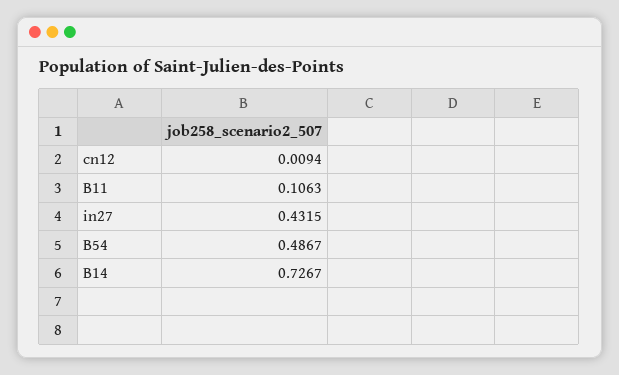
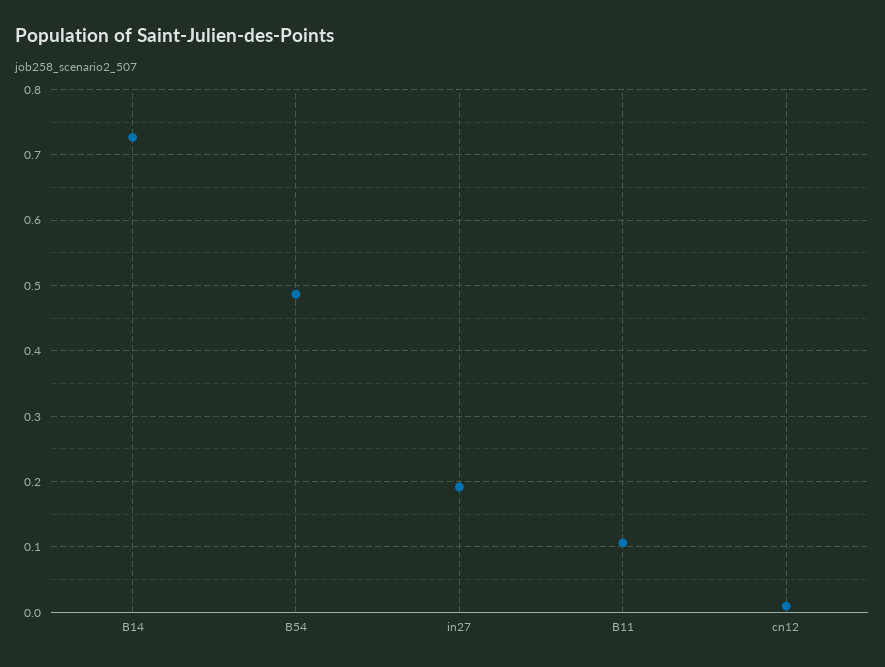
  {
    "cn12": 0.0094,
    "B11": 0.1063,
-   "in27": 0.4315,
+   "in27": 0.19,
    "B54": 0.4867,
    "B14": 0.7267
  }

